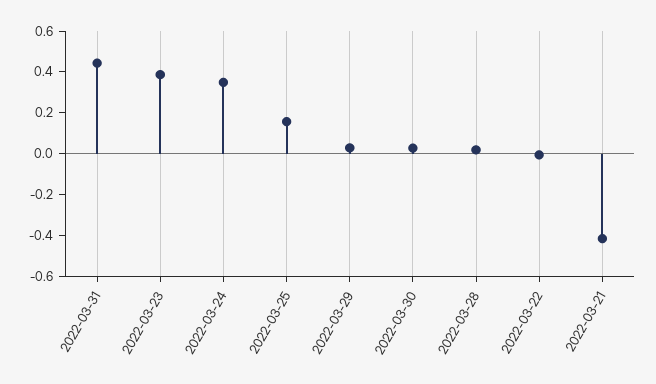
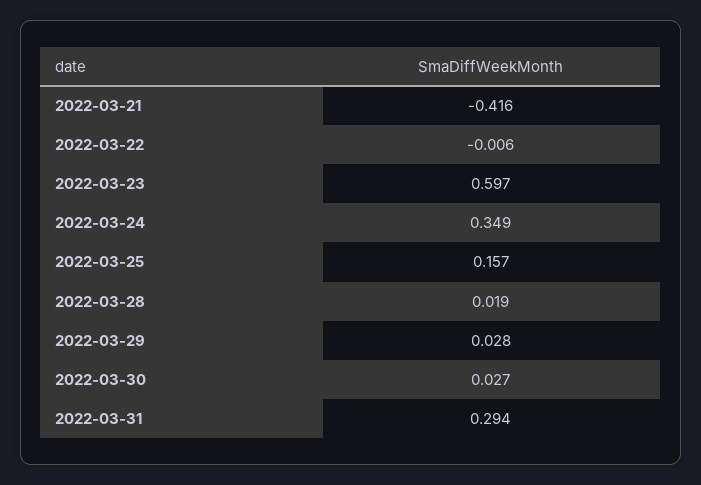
  {
-   "2022-03-31": 0.45,
+   "2022-03-31": 0.294,
-   "2022-03-23": 0.4,
+   "2022-03-23": 0.597,
    "2022-03-24": 0.349,
    "2022-03-25": 0.157,
    "2022-03-29": 0.028,
    "2022-03-30": 0.027,
    "2022-03-28": 0.019,
    "2022-03-22": -0.006,
    "2022-03-21": -0.416
  }

